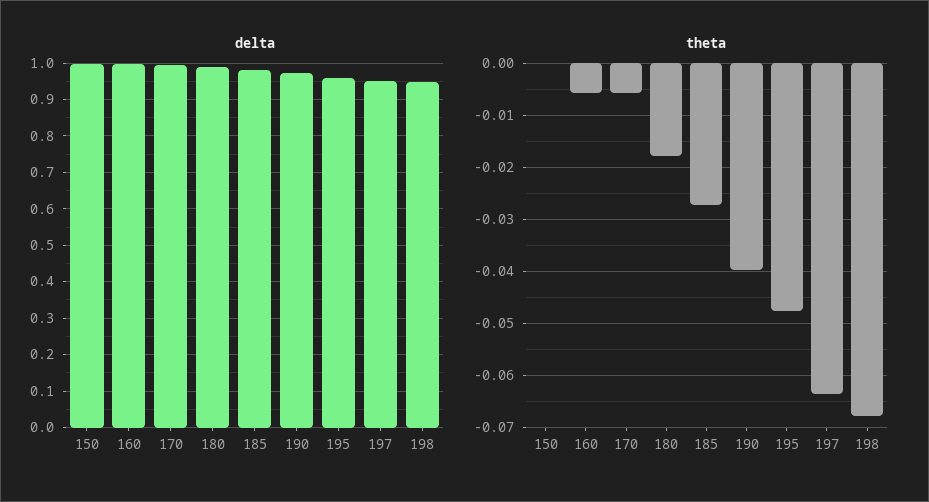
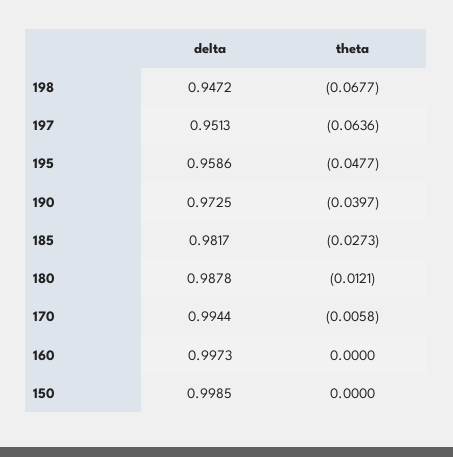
  {
    "delta": {
      "150": 0.9985,
      "160": 0.9973,
      "170": 0.9944,
      "180": 0.9878,
      "185": 0.9817,
      "190": 0.9725,
      "195": 0.9586,
      "197": 0.9513,
      "198": 0.9472
    },
    "theta": {
      "150": 0,
-     "160": -0.006,
+     "160": 0,
      "170": -0.0058,
-     "180": -0.018,
+     "180": -0.0121,
      "185": -0.0273,
      "190": -0.0397,
      "195": -0.0477,
      "197": -0.0636,
      "198": -0.0677
    }
  }

